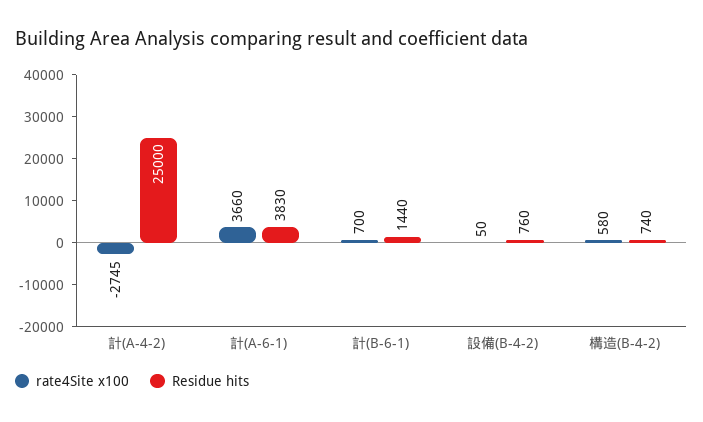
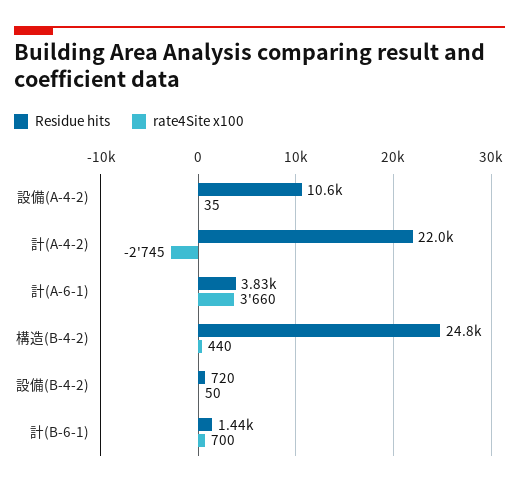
  {
    "rate4Site x100": {
      "計(A-4-2)": -2745,
      "計(A-6-1)": 3660,
      "計(B-6-1)": 700,
      "設備(B-4-2)": 50,
-     "構造(B-4-2)": 580
+     "構造(B-4-2)": 440,
+     "設備(A-4-2)": 35
    },
    "Residue hits": {
-     "計(A-4-2)": 25000,
+     "計(A-4-2)": 22000,
      "計(A-6-1)": 3830,
      "計(B-6-1)": 1440,
-     "設備(B-4-2)": 760,
+     "設備(B-4-2)": 720,
-     "構造(B-4-2)": 740
+     "構造(B-4-2)": 24800,
+     "設備(A-4-2)": 10600
    }
  }

